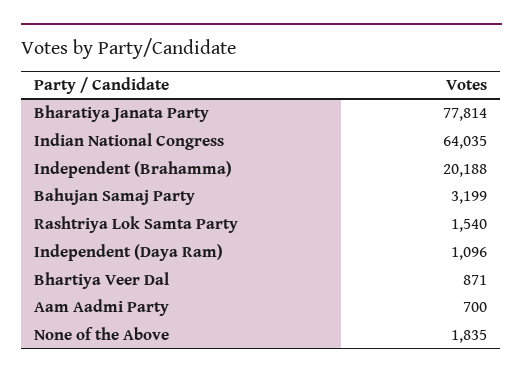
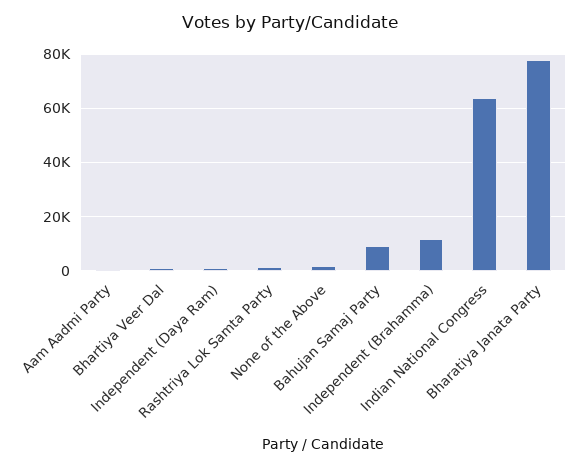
  {
    "Bharatiya Janata Party": 77814,
    "Indian National Congress": 64035,
-   "Independent (Brahamma)": 20188,
+   "Independent (Brahamma)": 12500,
-   "Bahujan Samaj Party": 3199,
+   "Bahujan Samaj Party": 10000,
    "Rashtriya Lok Samta Party": 1540,
    "Independent (Daya Ram)": 1096,
    "Bhartiya Veer Dal": 871,
    "Aam Aadmi Party": 700,
    "None of the Above": 1835
  }

